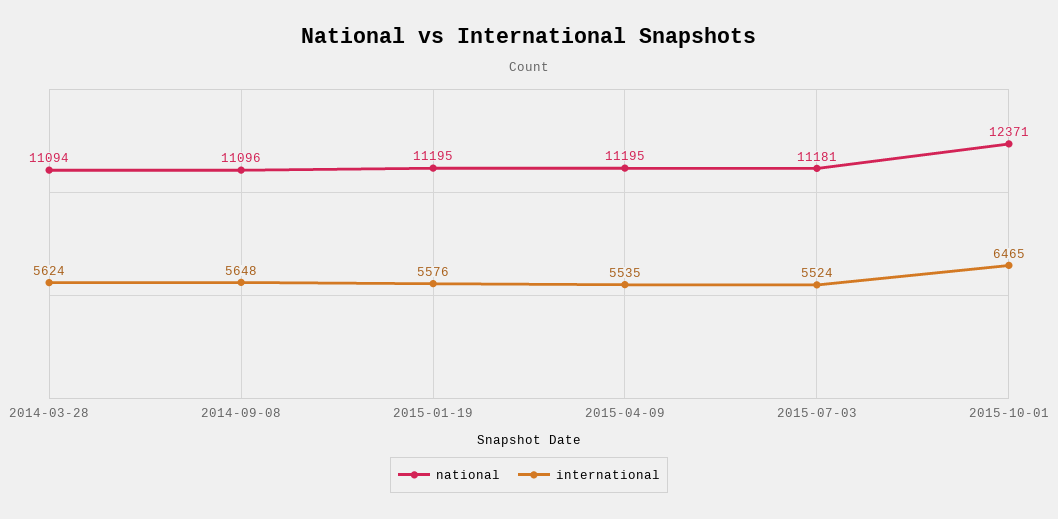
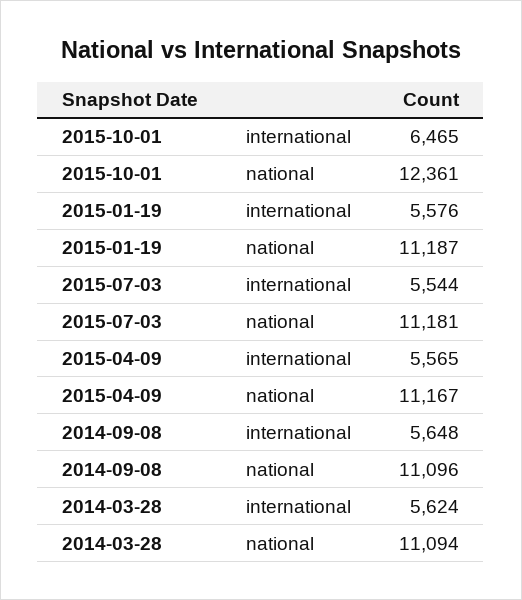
  {
    "national": {
      "2014-03-28": 11094,
      "2014-09-08": 11096,
-     "2015-01-19": 11195,
+     "2015-01-19": 11187,
-     "2015-04-09": 11195,
+     "2015-04-09": 11167,
      "2015-07-03": 11181,
-     "2015-10-01": 12371
+     "2015-10-01": 12361
    },
    "international": {
      "2014-03-28": 5624,
      "2014-09-08": 5648,
      "2015-01-19": 5576,
-     "2015-04-09": 5535,
+     "2015-04-09": 5565,
-     "2015-07-03": 5524,
+     "2015-07-03": 5544,
      "2015-10-01": 6465
    }
  }

